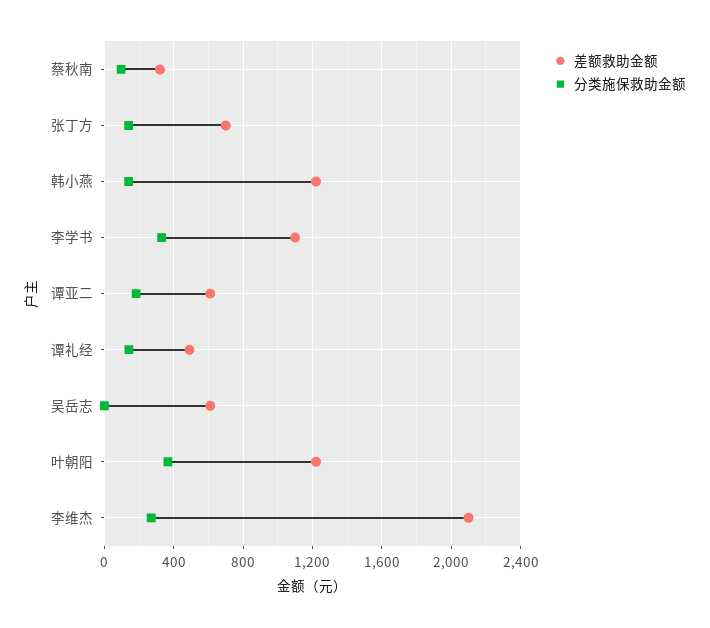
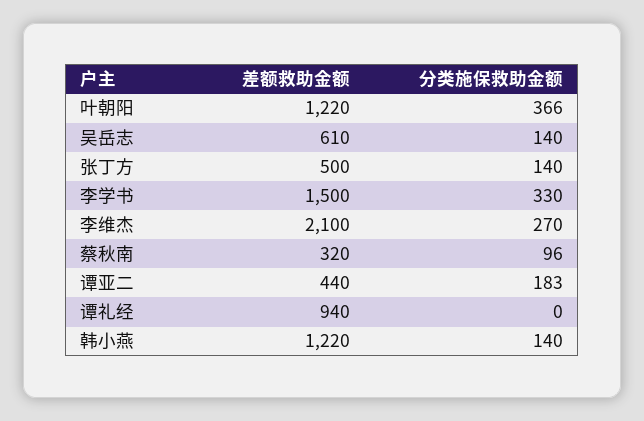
  {
    "差额救助金额": {
      "蔡秋南": 320,
-     "张丁方": 700,
+     "张丁方": 500,
      "韩小燕": 1220,
-     "李学书": 1100,
+     "李学书": 1500,
-     "谭亚二": 600,
+     "谭亚二": 440,
-     "谭礼经": 500,
+     "谭礼经": 940,
      "吴岳志": 610,
      "叶朝阳": 1220,
      "李维杰": 2100
    },
    "分类施保救助金额": {
      "蔡秋南": 96,
      "张丁方": 140,
      "韩小燕": 140,
      "李学书": 330,
      "谭亚二": 183,
-     "谭礼经": 150,
+     "谭礼经": 0,
-     "吴岳志": 0,
+     "吴岳志": 140,
      "叶朝阳": 366,
      "李维杰": 270
    }
  }

